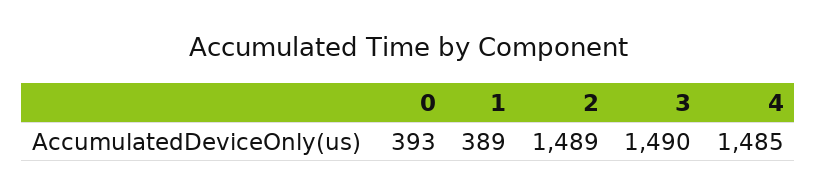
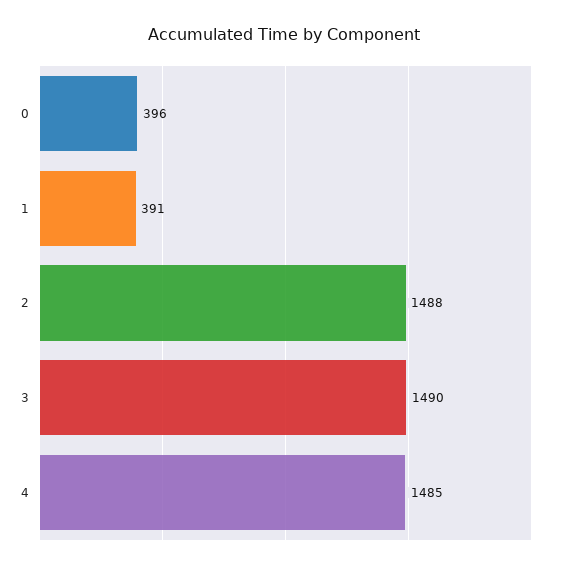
  {
-   "0": 393,
+   "0": 396,
-   "1": 389,
+   "1": 391,
-   "2": 1489,
+   "2": 1488,
    "3": 1490,
    "4": 1485
  }

